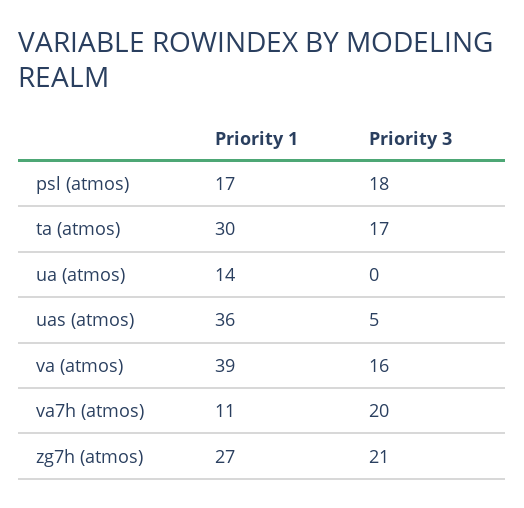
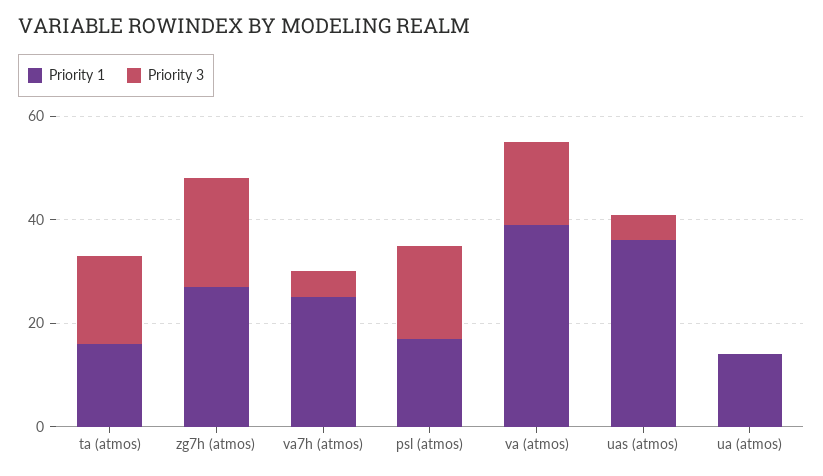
  {
    "Priority 1": {
      "psl (atmos)": 17,
-     "ta (atmos)": 30,
+     "ta (atmos)": 15,
      "ua (atmos)": 14,
      "uas (atmos)": 36,
      "va (atmos)": 39,
-     "va7h (atmos)": 11,
+     "va7h (atmos)": 25,
      "zg7h (atmos)": 27
    },
    "Priority 3": {
      "psl (atmos)": 18,
      "ta (atmos)": 17,
      "ua (atmos)": 0,
      "uas (atmos)": 5,
      "va (atmos)": 16,
-     "va7h (atmos)": 20,
+     "va7h (atmos)": 5,
      "zg7h (atmos)": 21
    }
  }

